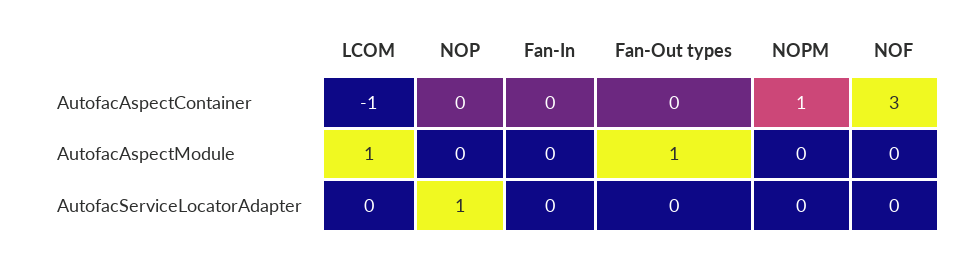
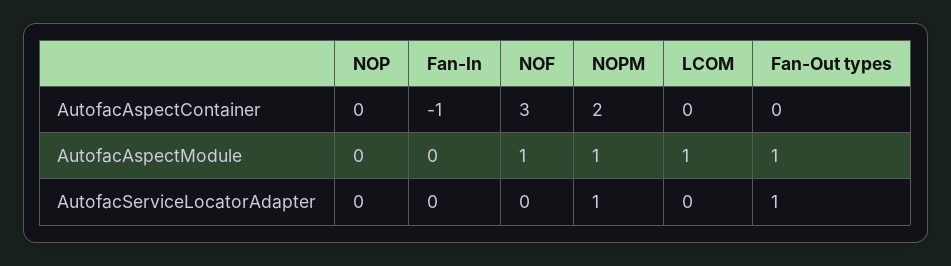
  {
    "LCOM": {
-     "AutofacAspectContainer": -1,
+     "AutofacAspectContainer": 0,
      "AutofacAspectModule": 1,
      "AutofacServiceLocatorAdapter": 0
    },
    "NOP": {
      "AutofacAspectContainer": 0,
      "AutofacAspectModule": 0,
-     "AutofacServiceLocatorAdapter": 1
+     "AutofacServiceLocatorAdapter": 0
    },
    "Fan-In": {
-     "AutofacAspectContainer": 0,
+     "AutofacAspectContainer": -1,
      "AutofacAspectModule": 0,
      "AutofacServiceLocatorAdapter": 0
    },
    "Fan-Out types": {
      "AutofacAspectContainer": 0,
      "AutofacAspectModule": 1,
-     "AutofacServiceLocatorAdapter": 0
+     "AutofacServiceLocatorAdapter": 1
    },
    "NOPM": {
-     "AutofacAspectContainer": 1,
+     "AutofacAspectContainer": 2,
-     "AutofacAspectModule": 0,
+     "AutofacAspectModule": 1,
-     "AutofacServiceLocatorAdapter": 0
+     "AutofacServiceLocatorAdapter": 1
    },
    "NOF": {
      "AutofacAspectContainer": 3,
-     "AutofacAspectModule": 0,
+     "AutofacAspectModule": 1,
      "AutofacServiceLocatorAdapter": 0
    }
  }

